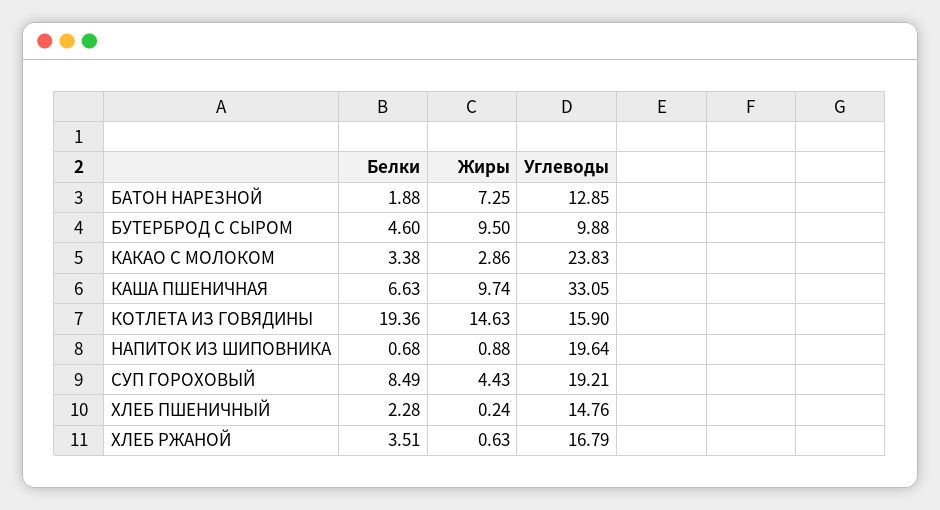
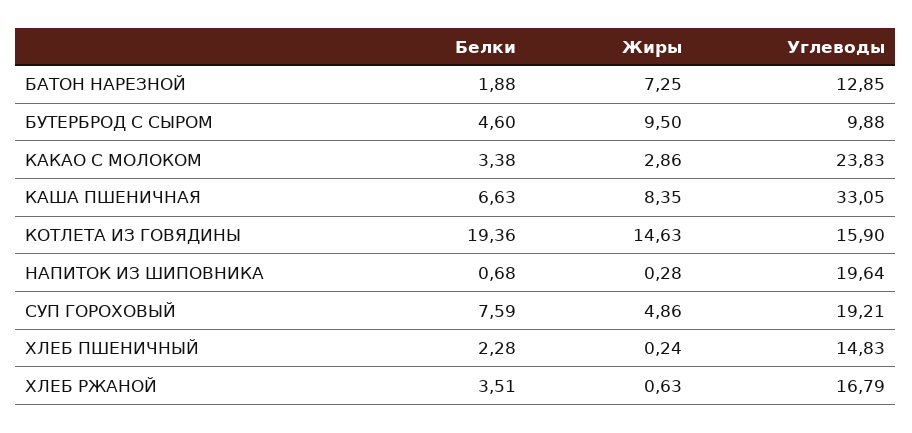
  {
    "Белки": {
      "БАТОН НАРЕЗНОЙ": 1.88,
      "БУТЕРБРОД С СЫРОМ": 4.6,
      "КАКАО С МОЛОКОМ": 3.38,
      "КАША ПШЕНИЧНАЯ": 6.63,
      "КОТЛЕТА ИЗ ГОВЯДИНЫ": 19.36,
      "НАПИТОК ИЗ ШИПОВНИКА": 0.68,
-     "СУП ГОРОХОВЫЙ": 8.49,
+     "СУП ГОРОХОВЫЙ": 7.59,
      "ХЛЕБ ПШЕНИЧНЫЙ": 2.28,
      "ХЛЕБ РЖАНОЙ": 3.51
    },
    "Жиры": {
      "БАТОН НАРЕЗНОЙ": 7.25,
      "БУТЕРБРОД С СЫРОМ": 9.5,
      "КАКАО С МОЛОКОМ": 2.86,
-     "КАША ПШЕНИЧНАЯ": 9.74,
+     "КАША ПШЕНИЧНАЯ": 8.35,
      "КОТЛЕТА ИЗ ГОВЯДИНЫ": 14.63,
-     "НАПИТОК ИЗ ШИПОВНИКА": 0.88,
+     "НАПИТОК ИЗ ШИПОВНИКА": 0.28,
-     "СУП ГОРОХОВЫЙ": 4.43,
+     "СУП ГОРОХОВЫЙ": 4.86,
      "ХЛЕБ ПШЕНИЧНЫЙ": 0.24,
      "ХЛЕБ РЖАНОЙ": 0.63
    },
    "Углеводы": {
      "БАТОН НАРЕЗНОЙ": 12.85,
      "БУТЕРБРОД С СЫРОМ": 9.88,
      "КАКАО С МОЛОКОМ": 23.83,
      "КАША ПШЕНИЧНАЯ": 33.05,
      "КОТЛЕТА ИЗ ГОВЯДИНЫ": 15.9,
      "НАПИТОК ИЗ ШИПОВНИКА": 19.64,
      "СУП ГОРОХОВЫЙ": 19.21,
-     "ХЛЕБ ПШЕНИЧНЫЙ": 14.76,
+     "ХЛЕБ ПШЕНИЧНЫЙ": 14.83,
      "ХЛЕБ РЖАНОЙ": 16.79
    }
  }

